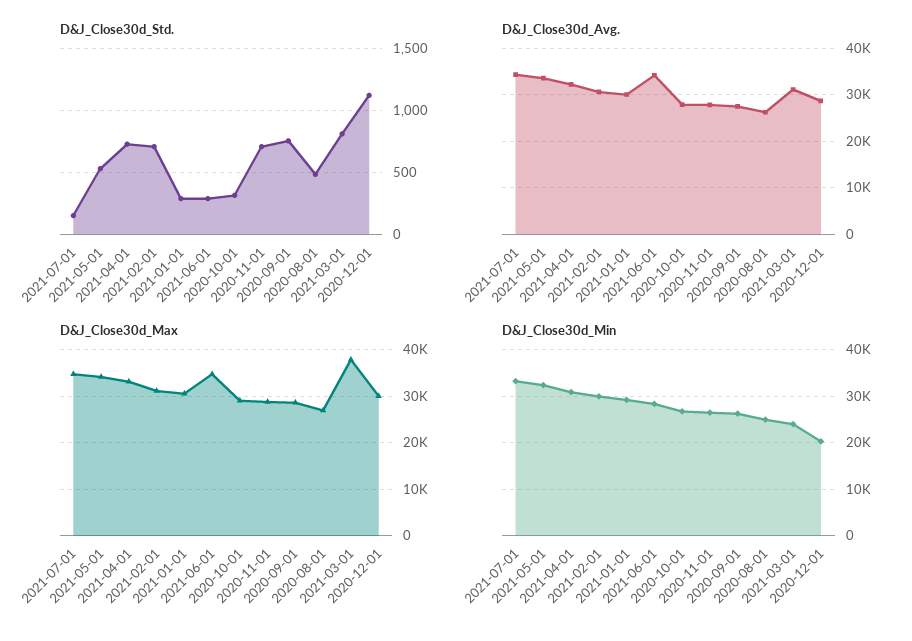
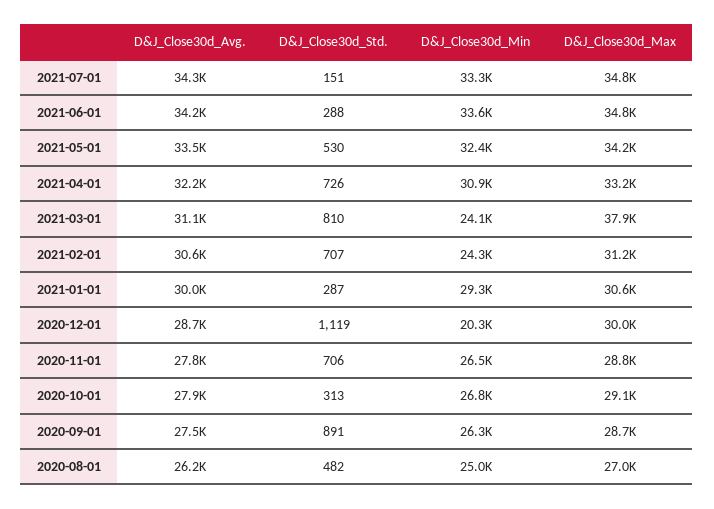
  {
    "D&J_Close30d_Std.": {
      "2021-07-01": 151,
      "2021-05-01": 530,
      "2021-04-01": 726,
      "2021-02-01": 707,
      "2021-01-01": 287,
      "2021-06-01": 288,
      "2020-10-01": 313,
      "2020-11-01": 706,
-     "2020-09-01": 750,
+     "2020-09-01": 891,
      "2020-08-01": 482,
      "2021-03-01": 810,
      "2020-12-01": 1119
    },
    "D&J_Close30d_Avg.": {
      "2021-07-01": 34300,
      "2021-05-01": 33500,
      "2021-04-01": 32200,
      "2021-02-01": 30600,
      "2021-01-01": 30000,
      "2021-06-01": 34200,
      "2020-10-01": 27900,
      "2020-11-01": 27800,
      "2020-09-01": 27500,
      "2020-08-01": 26200,
      "2021-03-01": 31100,
      "2020-12-01": 28700
    },
    "D&J_Close30d_Max": {
      "2021-07-01": 34800,
      "2021-05-01": 34200,
      "2021-04-01": 33200,
      "2021-02-01": 31200,
      "2021-01-01": 30600,
      "2021-06-01": 34800,
      "2020-10-01": 29100,
      "2020-11-01": 28800,
      "2020-09-01": 28700,
      "2020-08-01": 27000,
      "2021-03-01": 37900,
      "2020-12-01": 30000
    },
    "D&J_Close30d_Min": {
      "2021-07-01": 33300,
      "2021-05-01": 32400,
      "2021-04-01": 30900,
-     "2021-02-01": 30000,
+     "2021-02-01": 24300,
      "2021-01-01": 29300,
-     "2021-06-01": 28000,
+     "2021-06-01": 33600,
      "2020-10-01": 26800,
      "2020-11-01": 26500,
      "2020-09-01": 26300,
      "2020-08-01": 25000,
      "2021-03-01": 24100,
      "2020-12-01": 20300
    }
  }

